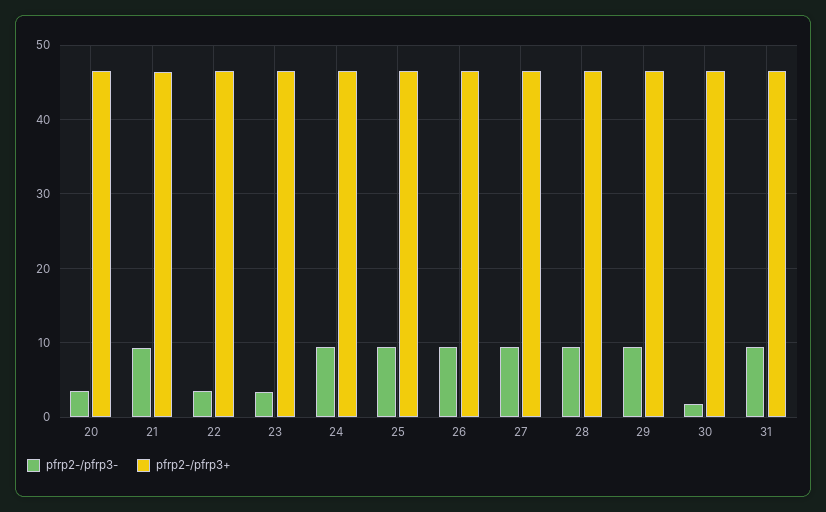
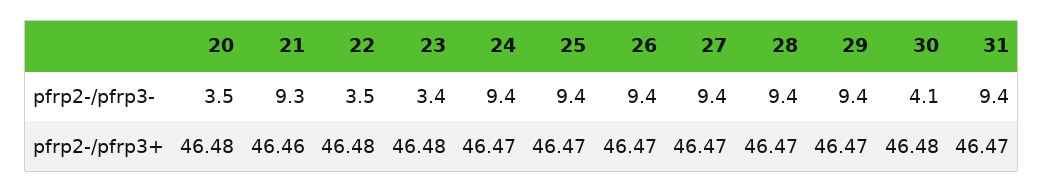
  {
    "pfrp2-/pfrp3-": {
      "20": 3.5,
      "21": 9.3,
      "22": 3.5,
      "23": 3.4,
      "24": 9.4,
      "25": 9.4,
      "26": 9.4,
      "27": 9.4,
      "28": 9.4,
      "29": 9.4,
-     "30": 2,
+     "30": 4.1,
      "31": 9.4
    },
    "pfrp2-/pfrp3+": {
      "20": 46.48,
      "21": 46.46,
      "22": 46.48,
      "23": 46.48,
      "24": 46.47,
      "25": 46.47,
      "26": 46.47,
      "27": 46.47,
      "28": 46.47,
      "29": 46.47,
      "30": 46.48,
      "31": 46.47
    }
  }

